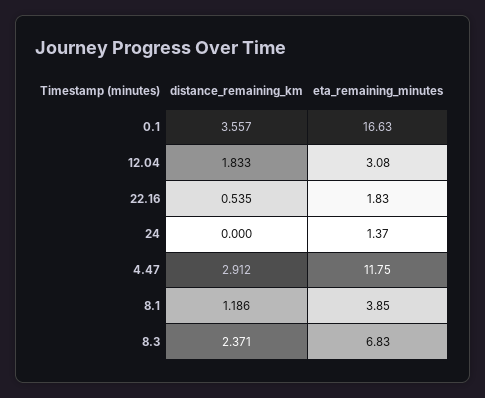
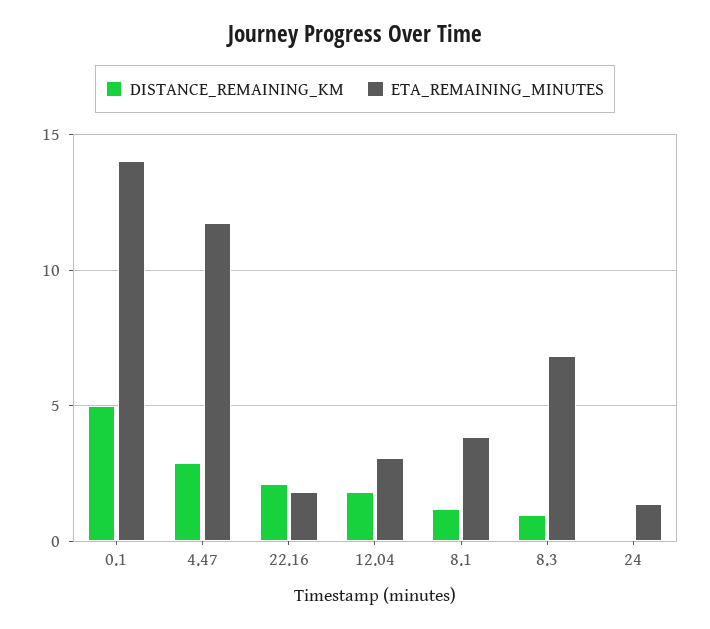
  {
    "distance_remaining_km": {
-     "0.1": 3.557,
+     "0.1": 5,
      "12.04": 1.833,
-     "22.16": 0.535,
+     "22.16": 2,
      "24": 0,
      "4.47": 2.912,
      "8.1": 1.186,
-     "8.3": 2.371
+     "8.3": 1
    },
    "eta_remaining_minutes": {
-     "0.1": 16.63,
+     "0.1": 14,
      "12.04": 3.08,
      "22.16": 1.83,
      "24": 1.37,
      "4.47": 11.75,
      "8.1": 3.85,
      "8.3": 6.83
    }
  }

